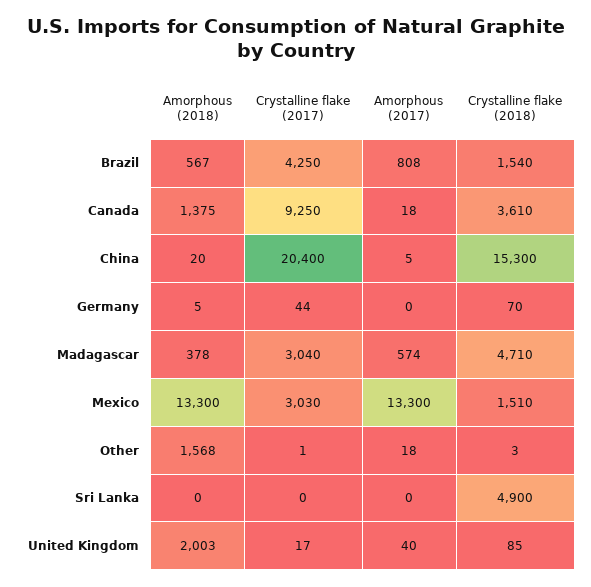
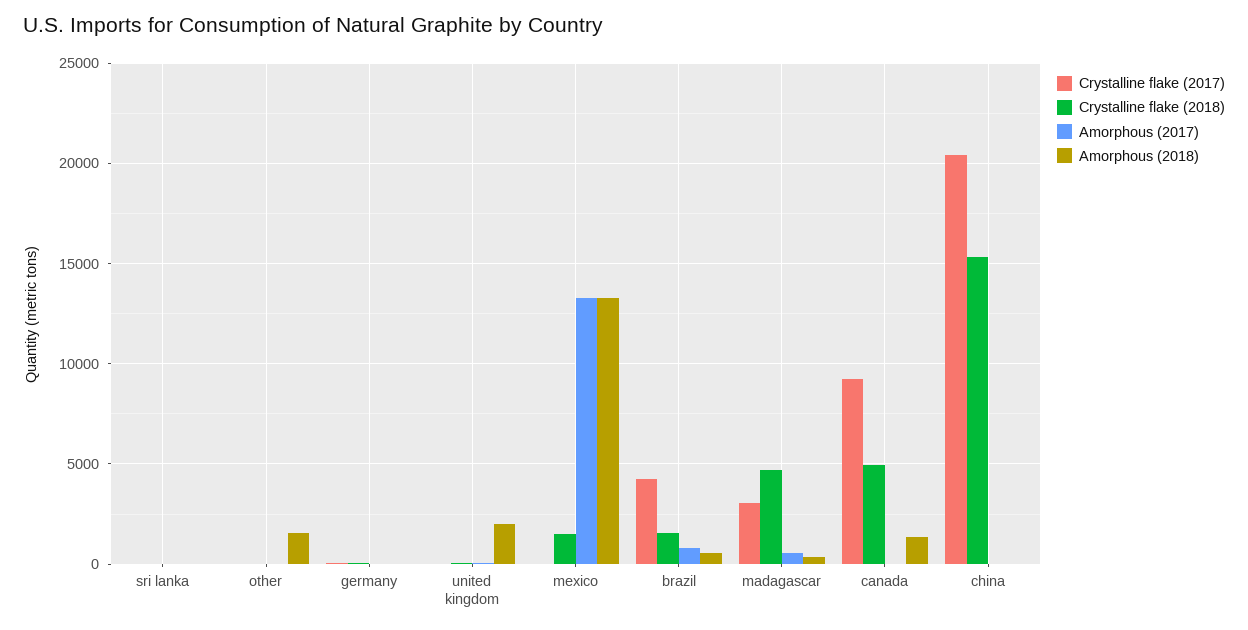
  {
    "Amorphous (2018)": {
      "Brazil": 567,
      "Canada": 1375,
      "China": 20,
      "Germany": 5,
      "Madagascar": 378,
      "Mexico": 13300,
      "Other": 1568,
      "Sri Lanka": 0,
      "United Kingdom": 2003
    },
    "Crystalline flake (2017)": {
      "Brazil": 4250,
      "Canada": 9250,
      "China": 20400,
      "Germany": 44,
      "Madagascar": 3040,
-     "Mexico": 3030,
+     "Mexico": 0,
      "Other": 1,
      "Sri Lanka": 0,
      "United Kingdom": 17
    },
    "Amorphous (2017)": {
      "Brazil": 808,
      "Canada": 18,
      "China": 5,
      "Germany": 0,
      "Madagascar": 574,
      "Mexico": 13300,
      "Other": 18,
      "Sri Lanka": 0,
      "United Kingdom": 40
    },
    "Crystalline flake (2018)": {
      "Brazil": 1540,
-     "Canada": 3610,
+     "Canada": 5000,
      "China": 15300,
      "Germany": 70,
      "Madagascar": 4710,
      "Mexico": 1510,
      "Other": 3,
-     "Sri Lanka": 4900,
+     "Sri Lanka": 0,
      "United Kingdom": 85
    }
  }

